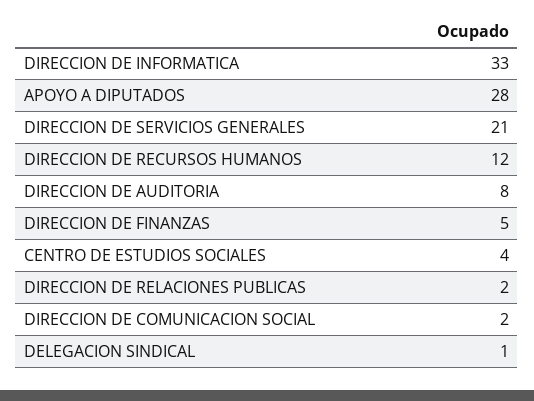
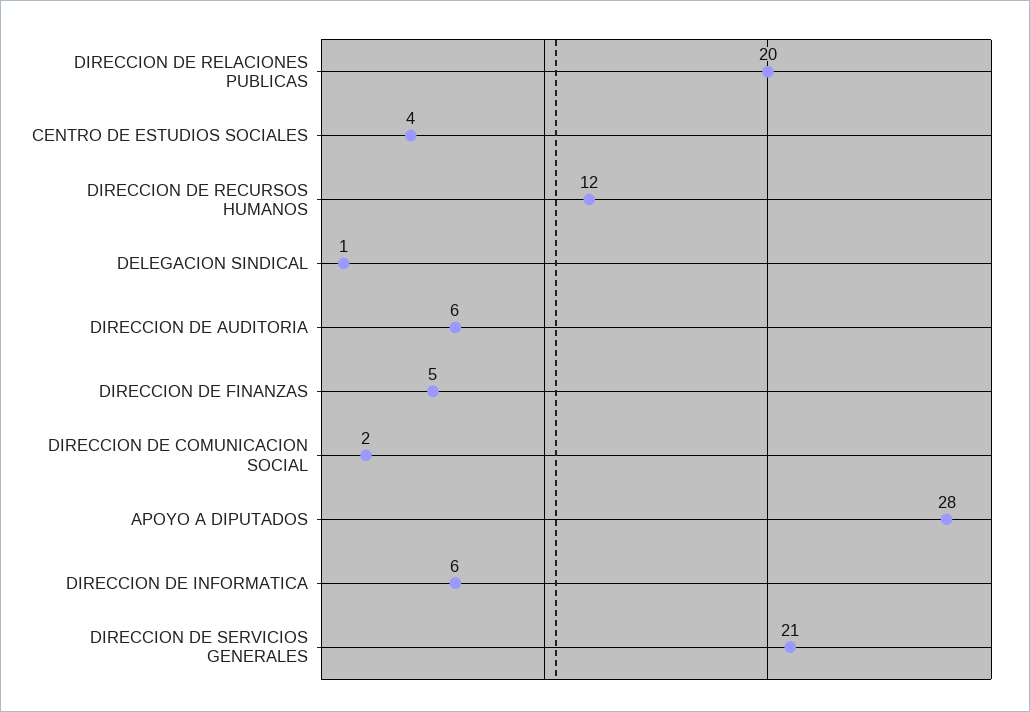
  {
-   "DIRECCION DE INFORMATICA": 33,
+   "DIRECCION DE INFORMATICA": 6,
    "APOYO A DIPUTADOS": 28,
    "DIRECCION DE SERVICIOS GENERALES": 21,
    "DIRECCION DE RECURSOS HUMANOS": 12,
-   "DIRECCION DE AUDITORIA": 8,
+   "DIRECCION DE AUDITORIA": 6,
    "DIRECCION DE FINANZAS": 5,
    "CENTRO DE ESTUDIOS SOCIALES": 4,
-   "DIRECCION DE RELACIONES PUBLICAS": 2,
+   "DIRECCION DE RELACIONES PUBLICAS": 20,
    "DIRECCION DE COMUNICACION SOCIAL": 2,
    "DELEGACION SINDICAL": 1
  }

